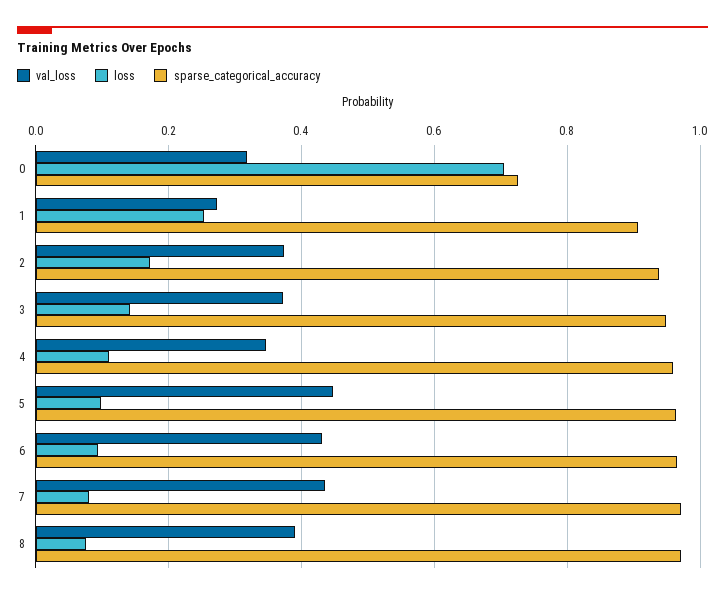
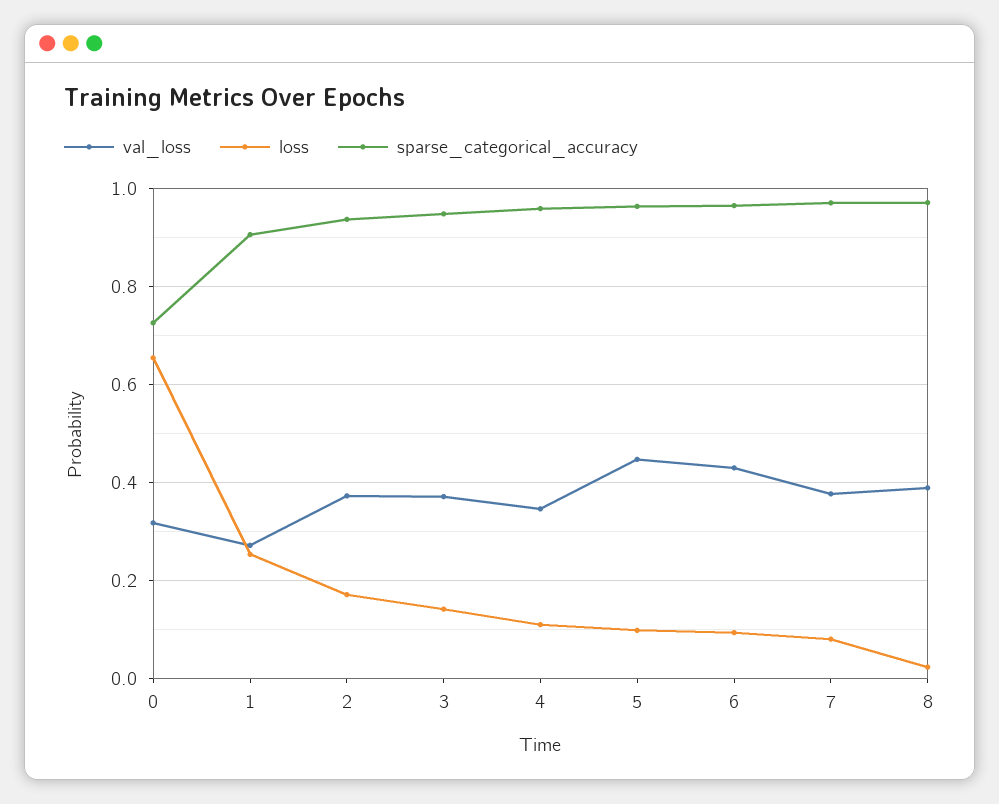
  {
    "val_loss": {
      "0": 0.32,
      "1": 0.28,
      "2": 0.38,
      "3": 0.38,
      "4": 0.34,
      "5": 0.44,
      "6": 0.44,
-     "7": 0.44,
+     "7": 0.38,
      "8": 0.38
    },
    "loss": {
-     "0": 0.7,
+     "0": 0.66,
      "1": 0.26,
      "2": 0.18,
      "3": 0.14,
      "4": 0.12,
      "5": 0.1,
      "6": 0.1,
      "7": 0.08,
-     "8": 0.08
+     "8": 0.02
    },
    "sparse_categorical_accuracy": {
      "0": 0.72,
      "1": 0.9,
      "2": 0.94,
      "3": 0.94,
      "4": 0.96,
      "5": 0.96,
      "6": 0.96,
      "7": 0.98,
      "8": 0.98
    }
  }

